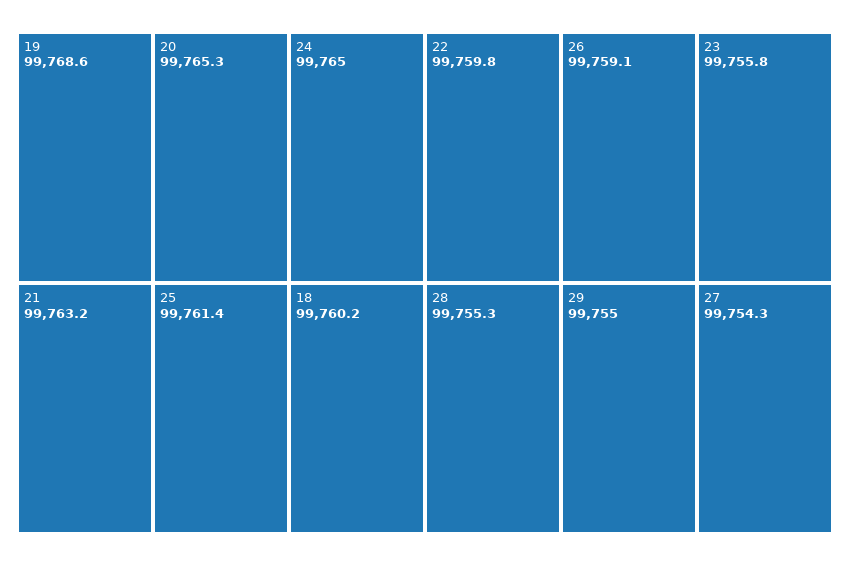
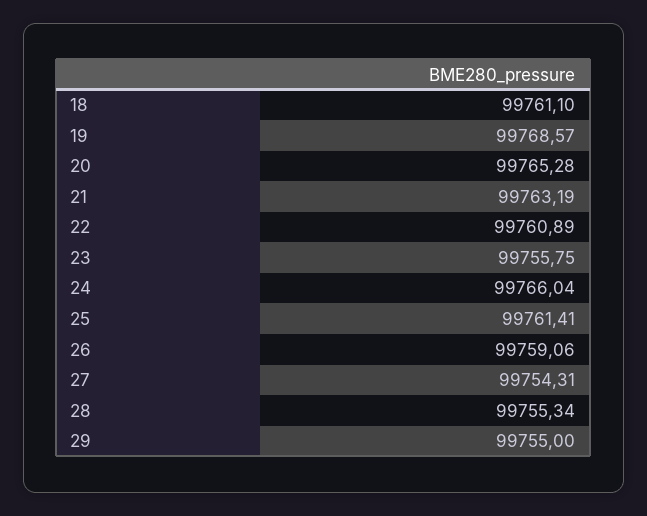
  {
    "19": 99768.57,
    "20": 99765.28,
-   "24": 99765,
+   "24": 99766.04,
    "21": 99763.19,
    "25": 99761.41,
-   "18": 99760.2,
+   "18": 99761.1,
-   "22": 99759.8,
+   "22": 99760.89,
    "26": 99759.06,
    "23": 99755.75,
    "28": 99755.34,
    "29": 99755,
    "27": 99754.31
  }

